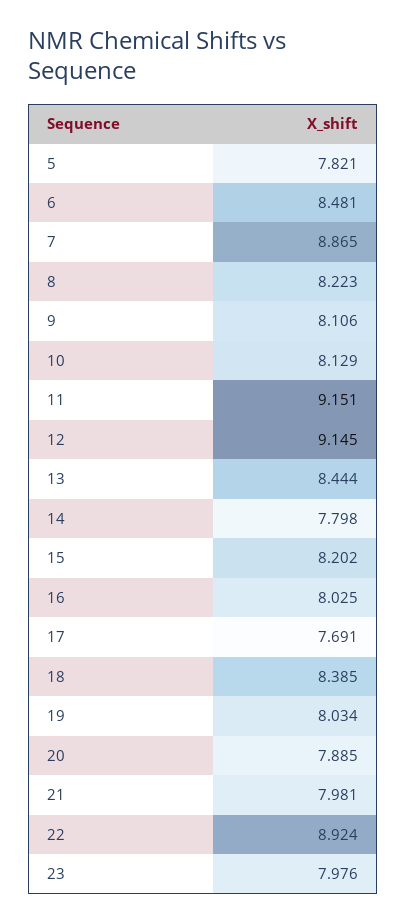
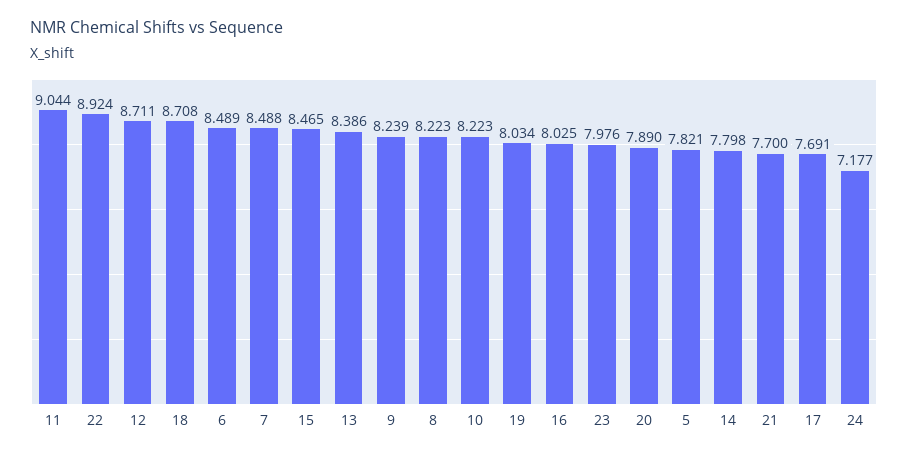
  {
    "5": 7.821,
-   "6": 8.481,
+   "6": 8.489,
-   "7": 8.865,
+   "7": 8.488,
    "8": 8.223,
-   "9": 8.106,
+   "9": 8.239,
-   "10": 8.129,
+   "10": 8.223,
-   "11": 9.151,
+   "11": 9.044,
-   "12": 9.145,
+   "12": 8.711,
-   "13": 8.444,
+   "13": 8.386,
    "14": 7.798,
-   "15": 8.202,
+   "15": 8.465,
    "16": 8.025,
    "17": 7.691,
-   "18": 8.385,
+   "18": 8.708,
    "19": 8.034,
-   "20": 7.885,
+   "20": 7.89,
-   "21": 7.981,
+   "21": 7.7,
    "22": 8.924,
-   "23": 7.976
+   "23": 7.976,
+   "24": 7.177
  }

